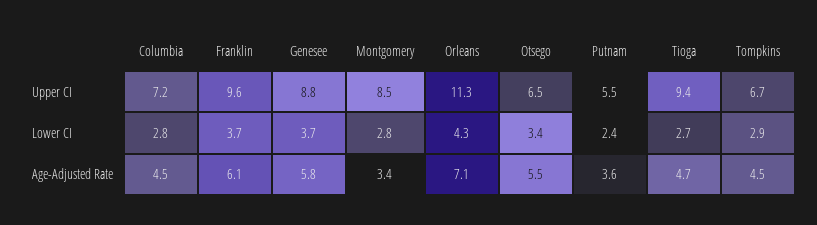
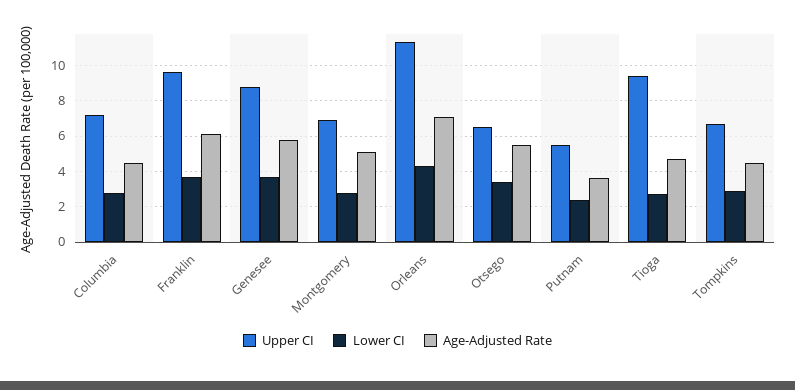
  {
    "Upper CI": {
      "Columbia": 7.2,
      "Franklin": 9.6,
      "Genesee": 8.8,
-     "Montgomery": 8.5,
+     "Montgomery": 7,
      "Orleans": 11.3,
      "Otsego": 6.5,
      "Putnam": 5.5,
      "Tioga": 9.4,
      "Tompkins": 6.7
    },
    "Lower CI": {
      "Columbia": 2.8,
      "Franklin": 3.7,
      "Genesee": 3.7,
      "Montgomery": 2.8,
      "Orleans": 4.3,
      "Otsego": 3.4,
      "Putnam": 2.4,
      "Tioga": 2.7,
      "Tompkins": 2.9
    },
    "Age-Adjusted Rate": {
      "Columbia": 4.5,
      "Franklin": 6.1,
      "Genesee": 5.8,
-     "Montgomery": 3.4,
+     "Montgomery": 5,
      "Orleans": 7.1,
      "Otsego": 5.5,
      "Putnam": 3.6,
      "Tioga": 4.7,
      "Tompkins": 4.5
    }
  }

